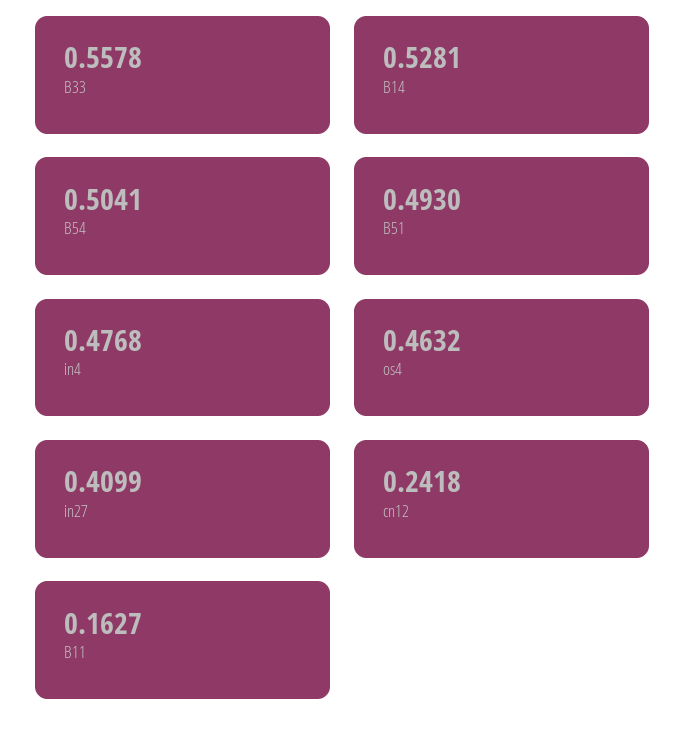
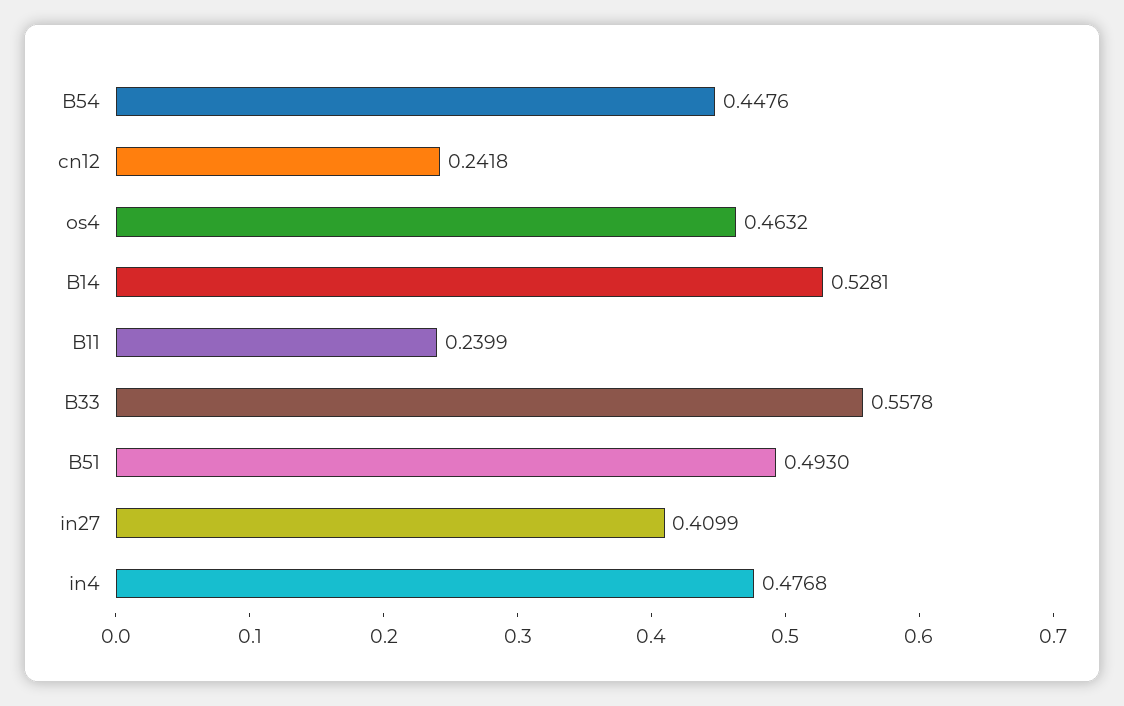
  {
    "B33": 0.5578,
    "B14": 0.5281,
-   "B54": 0.5041,
+   "B54": 0.4476,
    "B51": 0.493,
    "in4": 0.4768,
    "os4": 0.4632,
    "in27": 0.4099,
    "cn12": 0.2418,
-   "B11": 0.1627
+   "B11": 0.2399
  }

